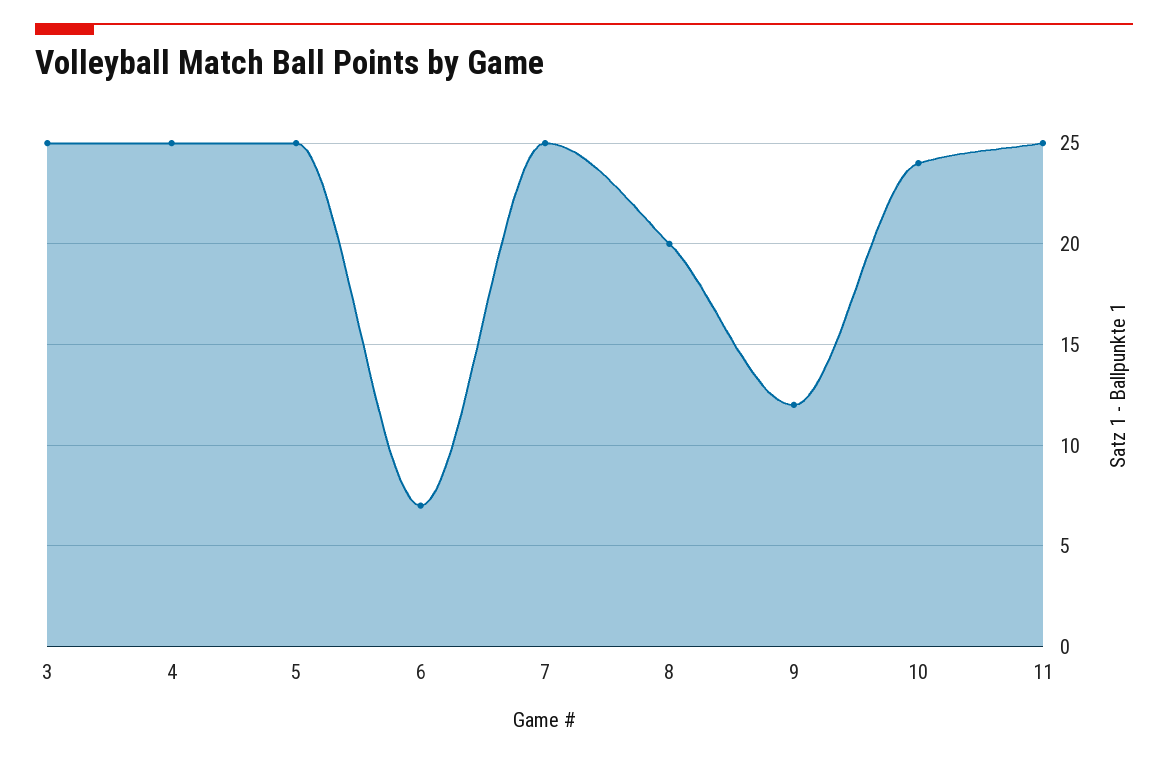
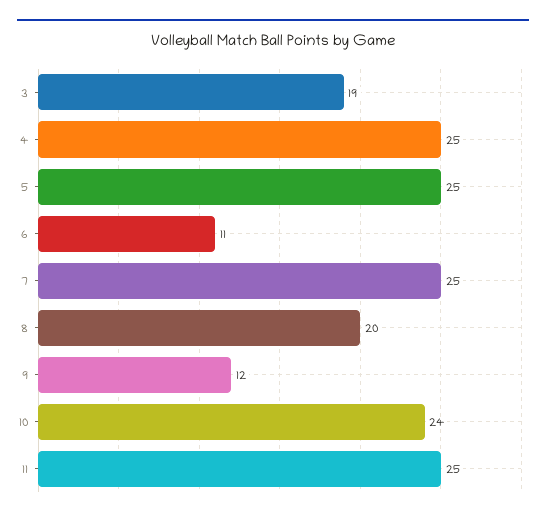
  {
-   "3": 25,
+   "3": 19,
    "4": 25,
    "5": 25,
-   "6": 7,
+   "6": 11,
    "7": 25,
    "8": 20,
    "9": 12,
    "10": 24,
    "11": 25
  }

